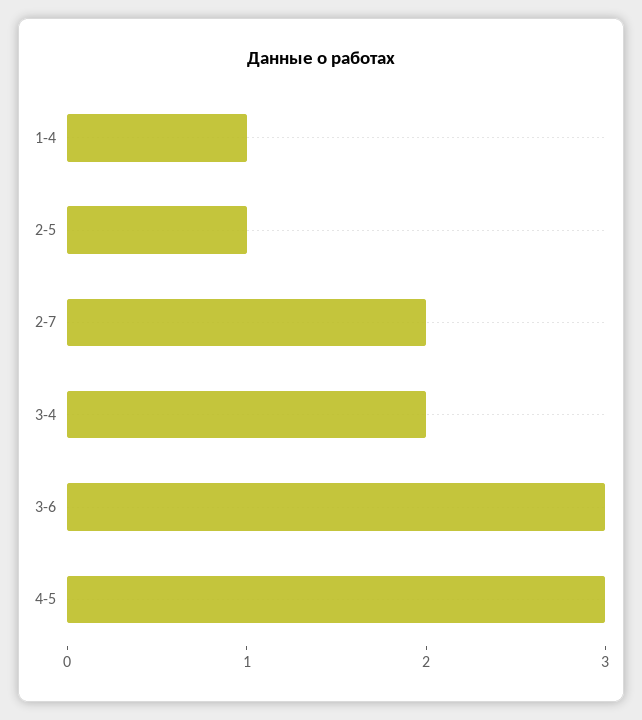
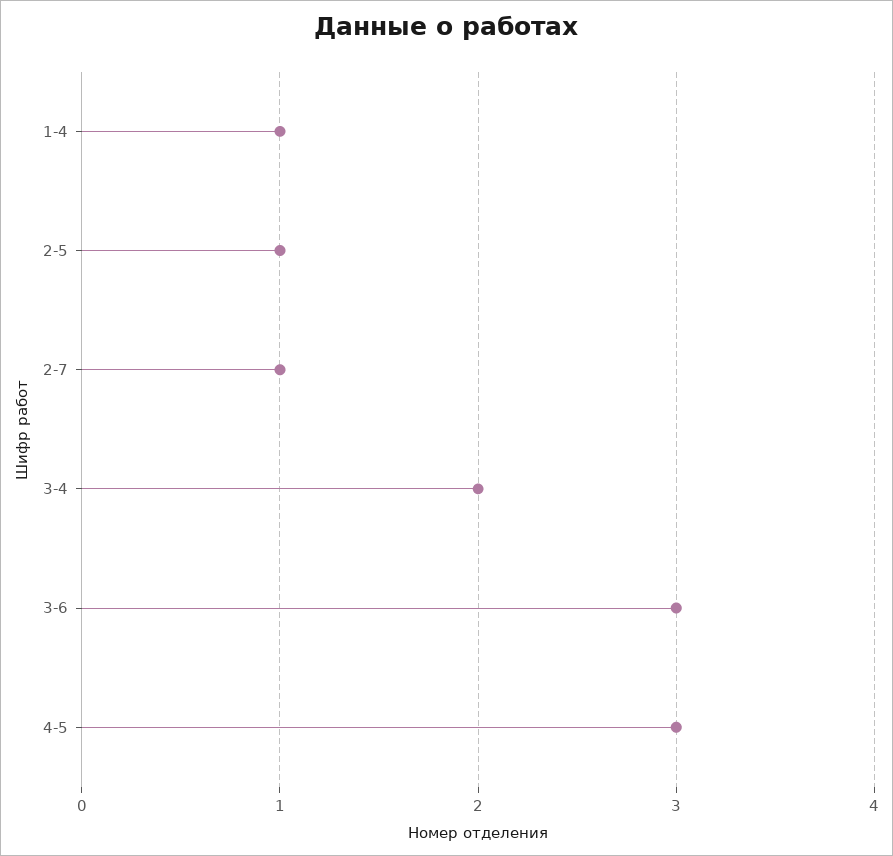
  {
    "1-4": 1,
    "2-5": 1,
-   "2-7": 2,
+   "2-7": 1,
    "3-4": 2,
    "3-6": 3,
    "4-5": 3
  }

